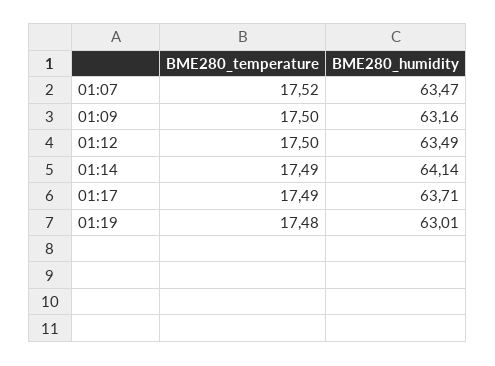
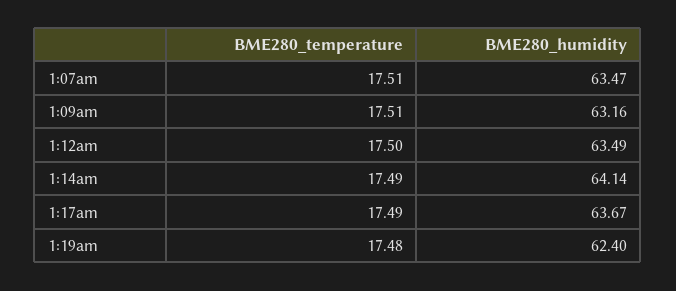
  {
    "BME280_temperature": {
-     "01:07": 17.52,
+     "01:07": 17.51,
-     "01:09": 17.5,
+     "01:09": 17.51,
      "01:12": 17.5,
      "01:14": 17.49,
      "01:17": 17.49,
      "01:19": 17.48
    },
    "BME280_humidity": {
      "01:07": 63.47,
      "01:09": 63.16,
      "01:12": 63.49,
      "01:14": 64.14,
-     "01:17": 63.71,
+     "01:17": 63.67,
-     "01:19": 63.01
+     "01:19": 62.4
    }
  }

